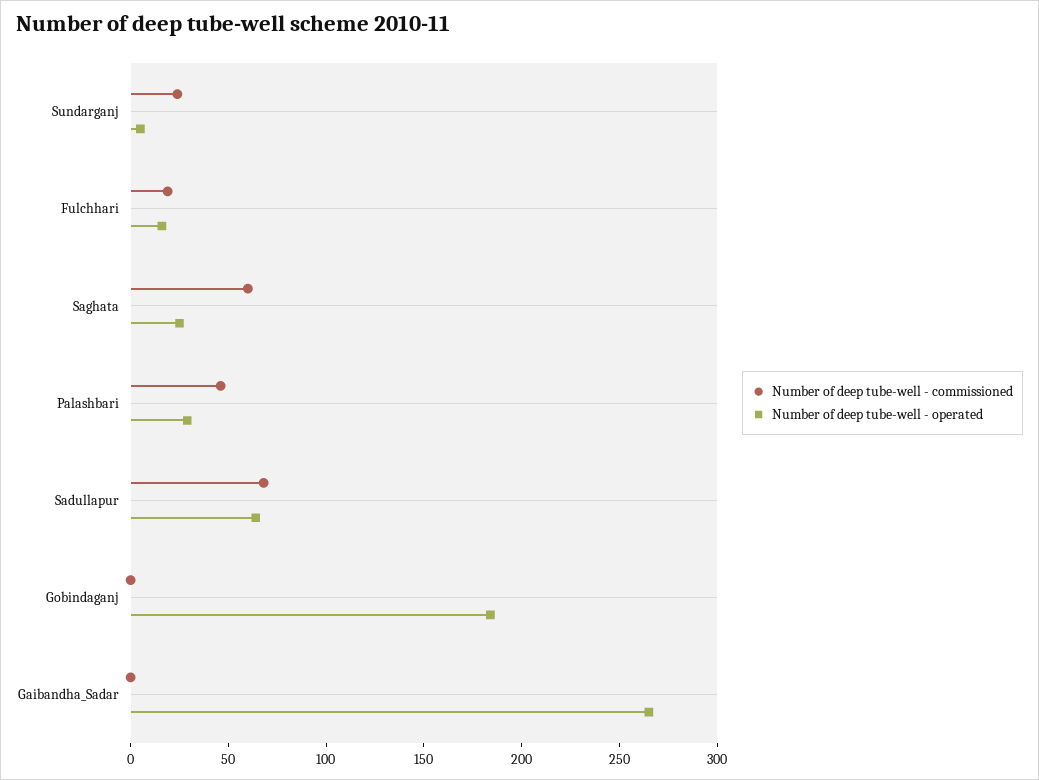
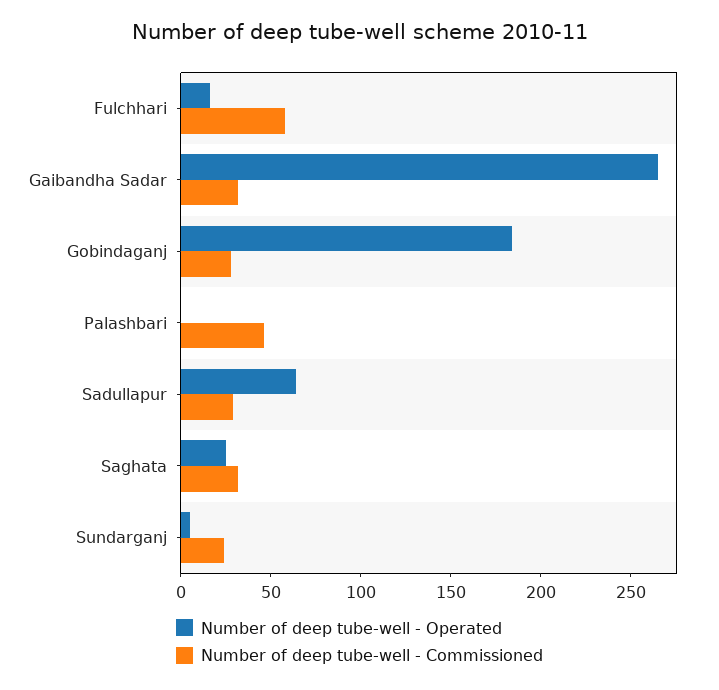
  {
    "Number of deep tube-well - commissioned": {
      "Sundarganj": 20,
-     "Fulchhari": 20,
+     "Fulchhari": 60,
-     "Saghata": 60,
+     "Saghata": 30,
      "Palashbari": 50,
-     "Sadullapur": 70,
+     "Sadullapur": 30,
-     "Gobindaganj": 0,
+     "Gobindaganj": 30,
-     "Gaibandha_Sadar": 0
+     "Gaibandha_Sadar": 30
    },
    "Number of deep tube-well - operated": {
      "Sundarganj": 10,
      "Fulchhari": 20,
      "Saghata": 30,
-     "Palashbari": 30,
+     "Palashbari": 0,
      "Sadullapur": 60,
      "Gobindaganj": 180,
      "Gaibandha_Sadar": 270
    }
  }

